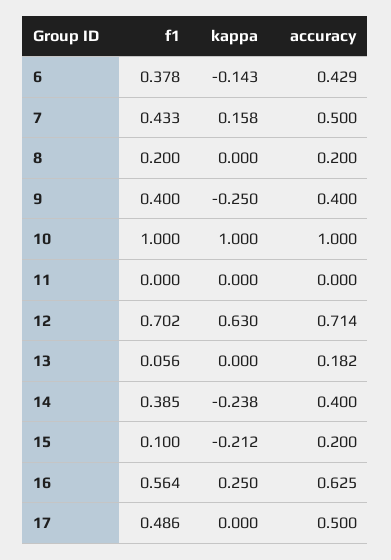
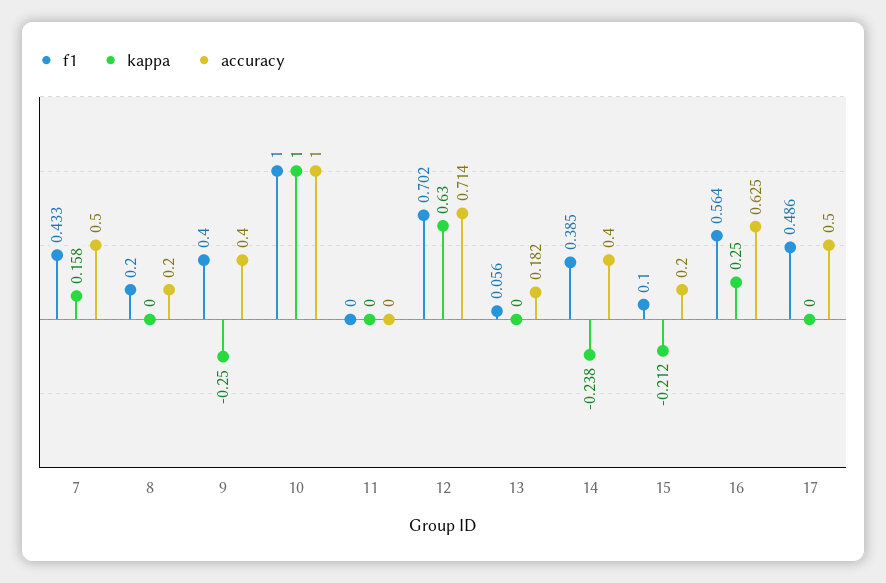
  {
    "f1": {
-     "6": 0.378,
      "7": 0.433,
      "8": 0.2,
      "9": 0.4,
      "10": 1,
      "11": 0,
      "12": 0.702,
      "13": 0.056,
      "14": 0.385,
      "15": 0.1,
      "16": 0.564,
      "17": 0.486
    },
    "kappa": {
-     "6": -0.143,
      "7": 0.158,
      "8": 0,
      "9": -0.25,
      "10": 1,
      "11": 0,
      "12": 0.63,
      "13": 0,
      "14": -0.238,
      "15": -0.212,
      "16": 0.25,
      "17": 0
    },
    "accuracy": {
-     "6": 0.429,
      "7": 0.5,
      "8": 0.2,
      "9": 0.4,
      "10": 1,
      "11": 0,
      "12": 0.714,
      "13": 0.182,
      "14": 0.4,
      "15": 0.2,
      "16": 0.625,
      "17": 0.5
    }
  }

